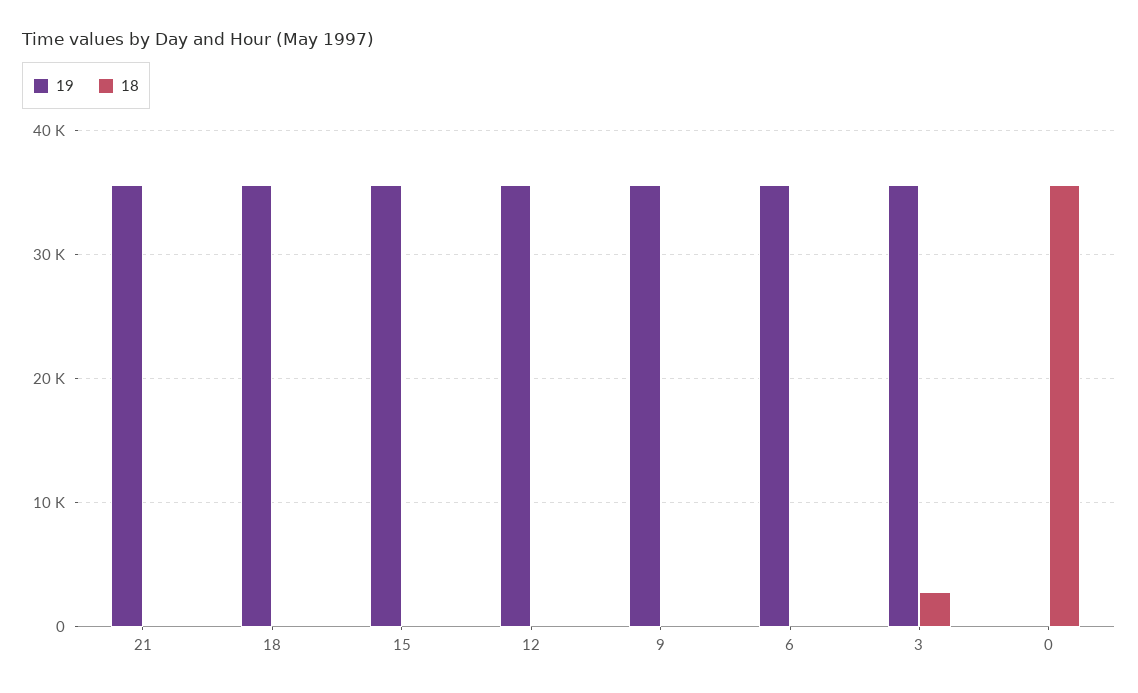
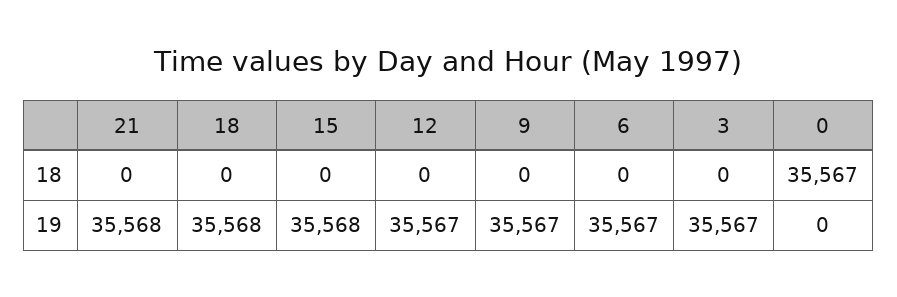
  {
    "19": {
      "21": 35568,
      "18": 35568,
      "15": 35568,
      "12": 35567,
      "9": 35567,
      "6": 35567,
      "3": 35567,
      "0": 0
    },
    "18": {
      "21": 0,
      "18": 0,
      "15": 0,
      "12": 0,
      "9": 0,
      "6": 0,
-     "3": 3000,
+     "3": 0,
      "0": 35567
    }
  }

